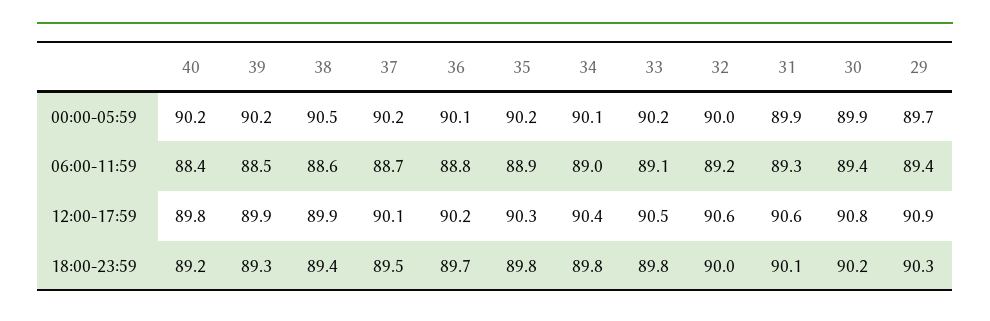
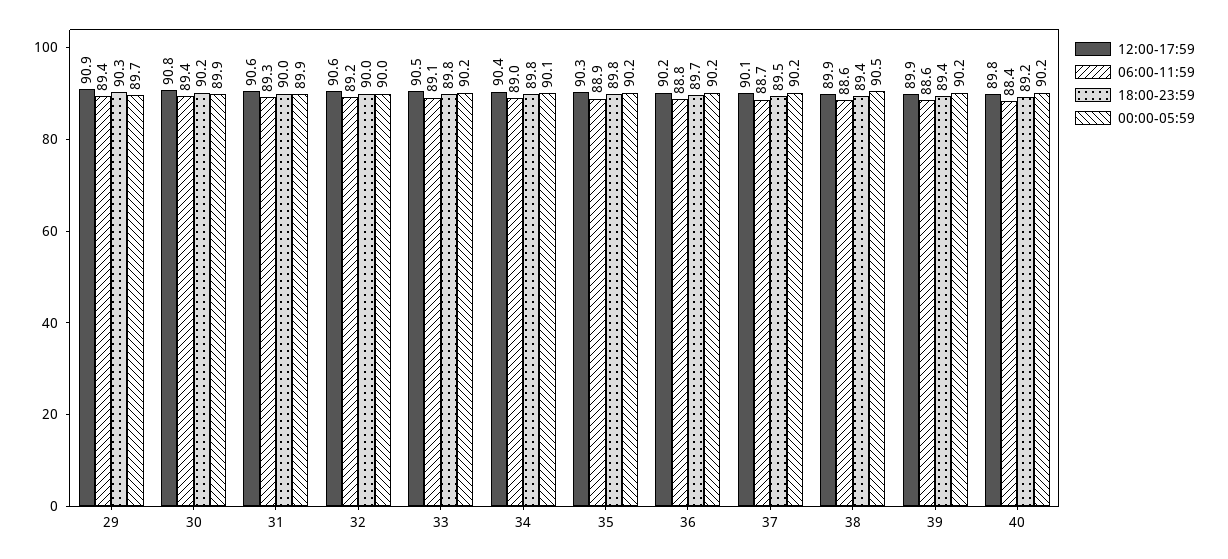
  {
    "00:00-05:59": {
      "40": 90.2,
      "39": 90.2,
      "38": 90.5,
      "37": 90.2,
-     "36": 90.1,
+     "36": 90.2,
      "35": 90.2,
      "34": 90.1,
      "33": 90.2,
      "32": 90,
      "31": 89.9,
      "30": 89.9,
      "29": 89.7
    },
    "06:00-11:59": {
      "40": 88.4,
-     "39": 88.5,
+     "39": 88.6,
      "38": 88.6,
      "37": 88.7,
      "36": 88.8,
      "35": 88.9,
      "34": 89,
      "33": 89.1,
      "32": 89.2,
      "31": 89.3,
      "30": 89.4,
      "29": 89.4
    },
    "12:00-17:59": {
      "40": 89.8,
      "39": 89.9,
      "38": 89.9,
      "37": 90.1,
      "36": 90.2,
      "35": 90.3,
      "34": 90.4,
      "33": 90.5,
      "32": 90.6,
      "31": 90.6,
      "30": 90.8,
      "29": 90.9
    },
    "18:00-23:59": {
      "40": 89.2,
-     "39": 89.3,
+     "39": 89.4,
      "38": 89.4,
      "37": 89.5,
      "36": 89.7,
      "35": 89.8,
      "34": 89.8,
      "33": 89.8,
      "32": 90,
-     "31": 90.1,
+     "31": 90,
      "30": 90.2,
      "29": 90.3
    }
  }

